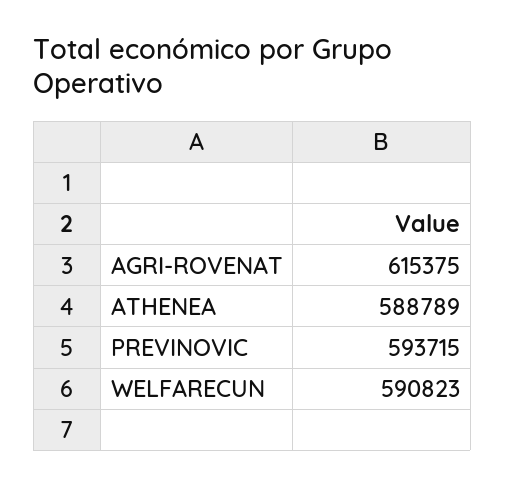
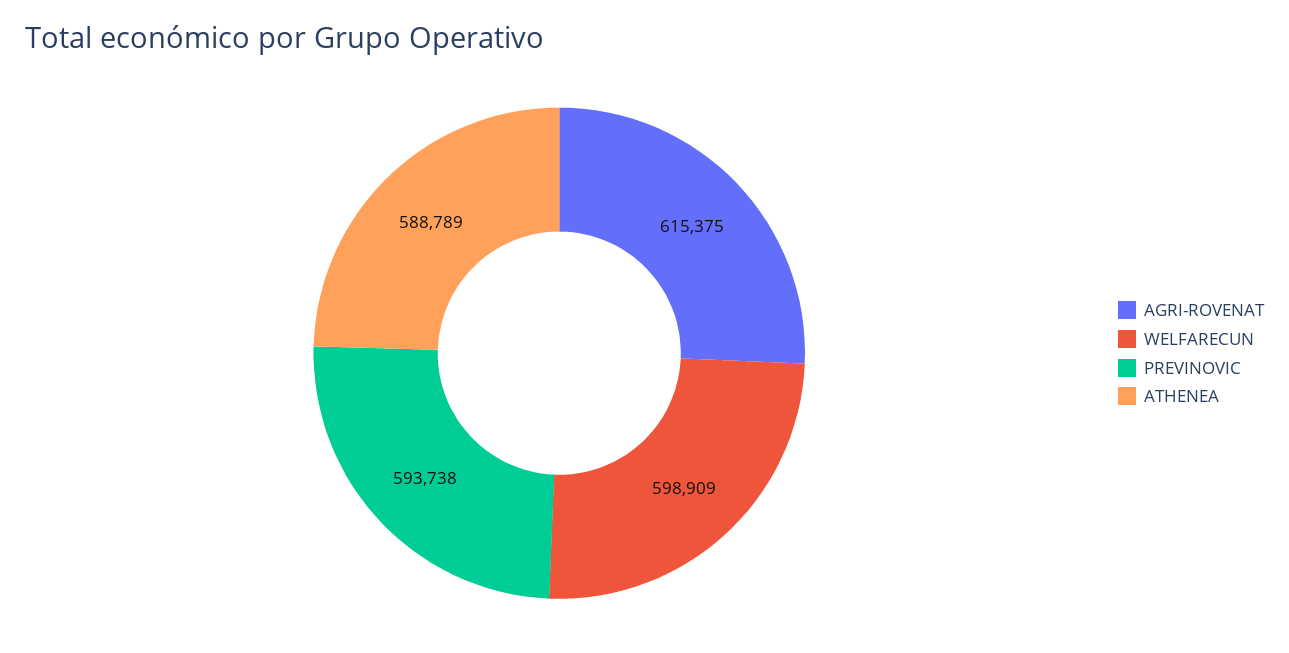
  {
    "AGRI-ROVENAT": 615375,
    "ATHENEA": 588789,
-   "PREVINOVIC": 593715,
+   "PREVINOVIC": 593738,
-   "WELFARECUN": 590823
+   "WELFARECUN": 598909
  }

